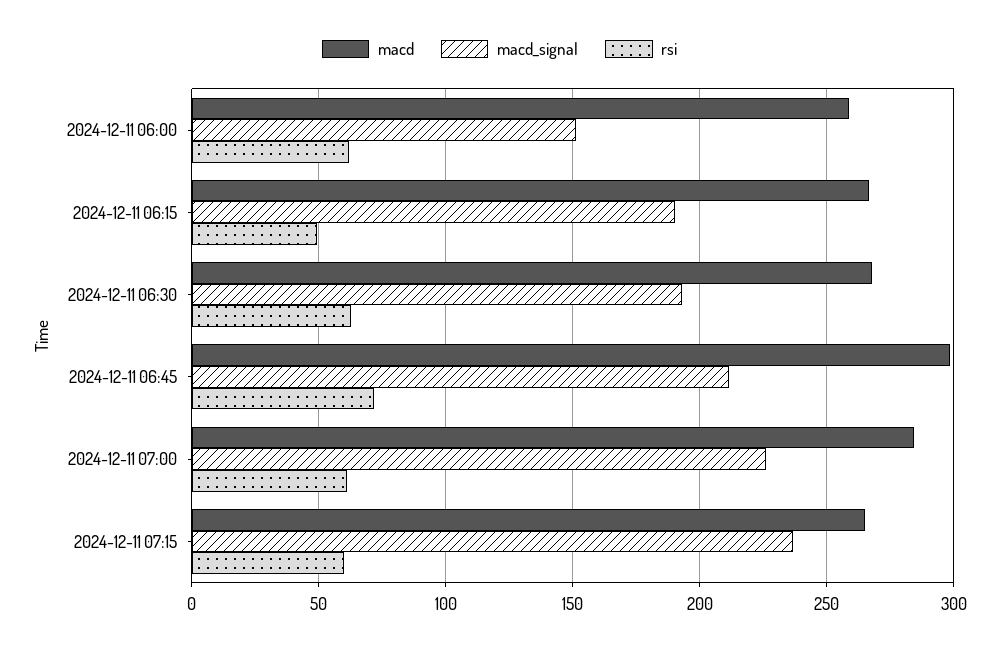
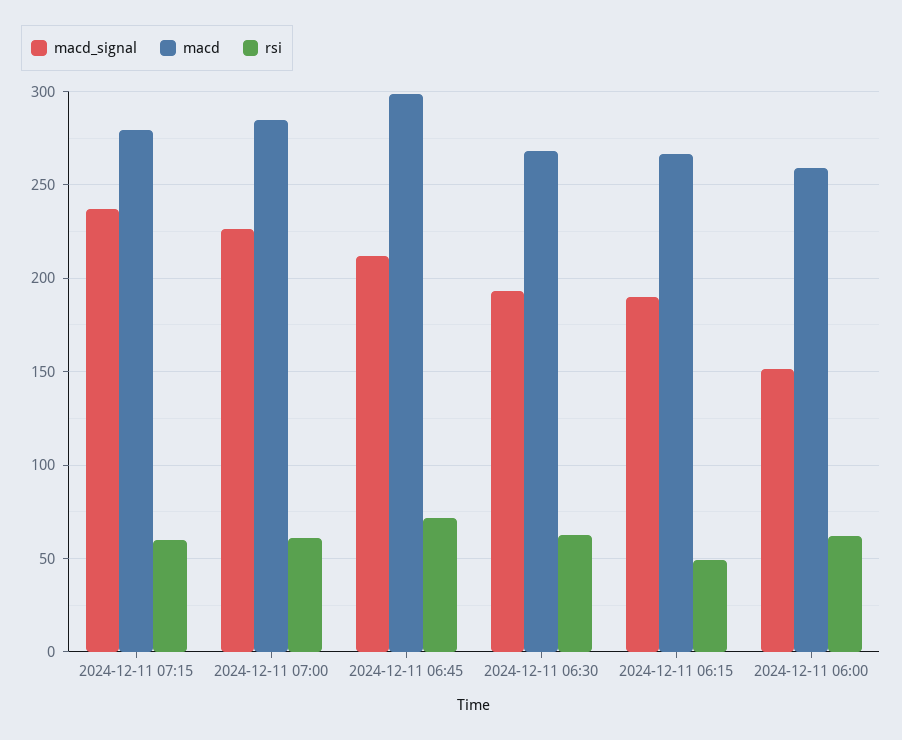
  {
    "macd": {
      "2024-12-11 06:00": 260,
      "2024-12-11 06:15": 265,
      "2024-12-11 06:30": 270,
      "2024-12-11 06:45": 300,
      "2024-12-11 07:00": 285,
-     "2024-12-11 07:15": 265
+     "2024-12-11 07:15": 280
    },
    "macd_signal": {
      "2024-12-11 06:00": 150,
      "2024-12-11 06:15": 190,
      "2024-12-11 06:30": 195,
      "2024-12-11 06:45": 210,
      "2024-12-11 07:00": 225,
      "2024-12-11 07:15": 235
    },
    "rsi": {
      "2024-12-11 06:00": 60,
      "2024-12-11 06:15": 50,
      "2024-12-11 06:30": 65,
      "2024-12-11 06:45": 70,
      "2024-12-11 07:00": 60,
      "2024-12-11 07:15": 60
    }
  }

